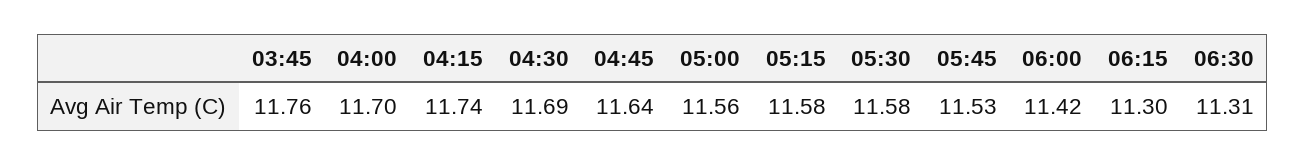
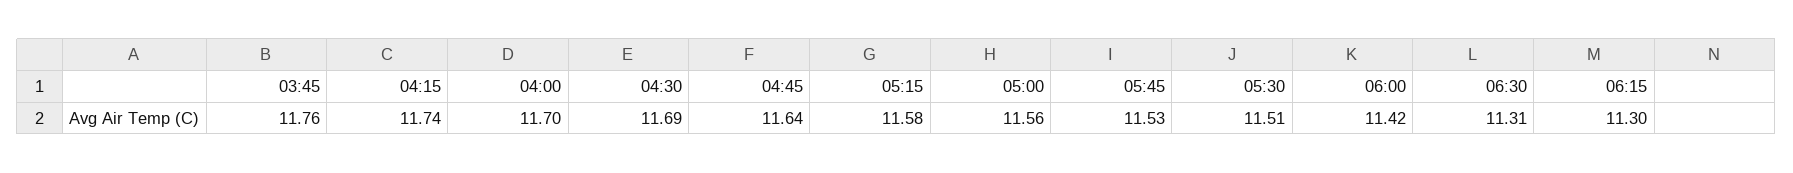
  {
    "03:45": 11.76,
    "04:00": 11.7,
    "04:15": 11.74,
    "04:30": 11.69,
    "04:45": 11.64,
    "05:00": 11.56,
    "05:15": 11.58,
-   "05:30": 11.58,
+   "05:30": 11.51,
    "05:45": 11.53,
    "06:00": 11.42,
    "06:15": 11.3,
    "06:30": 11.31
  }

